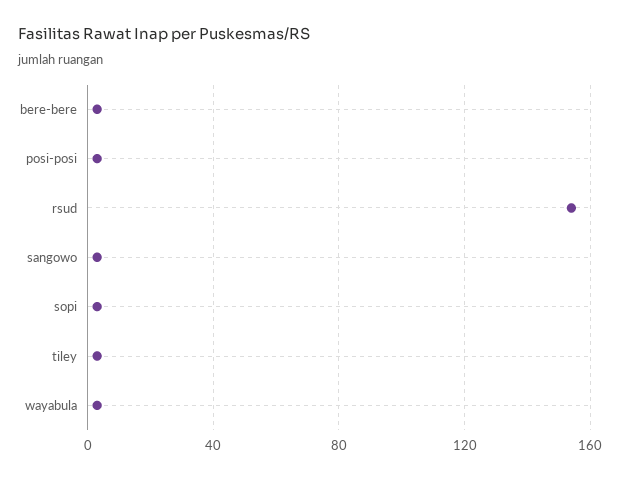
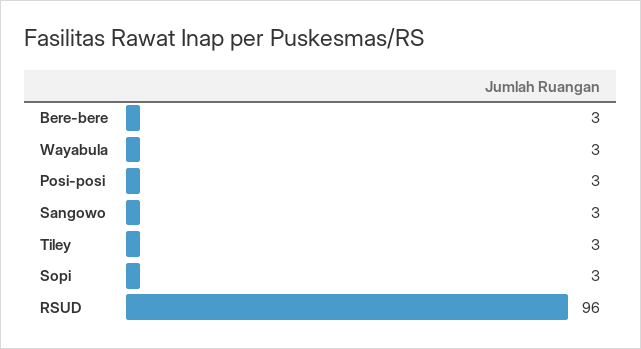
  {
    "bere-bere": 3,
    "posi-posi": 3,
-   "rsud": 155,
+   "rsud": 96,
    "sangowo": 3,
    "sopi": 3,
    "tiley": 3,
    "wayabula": 3
  }

